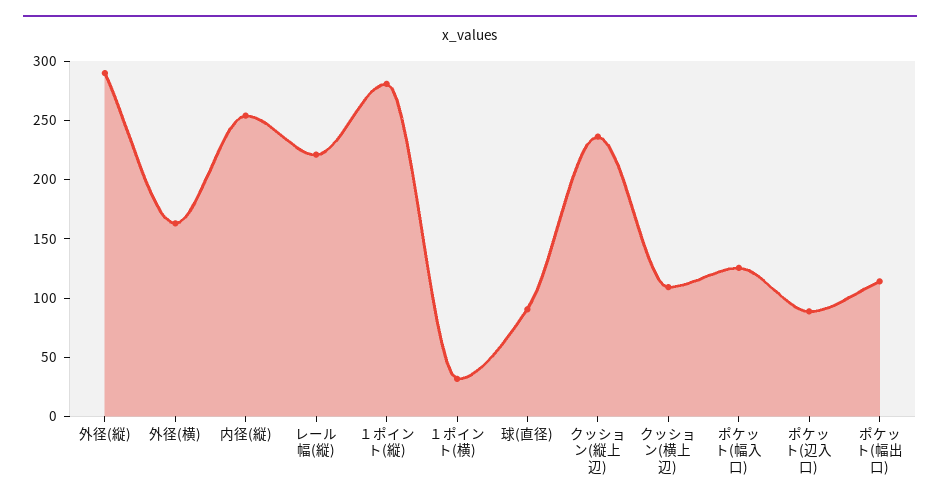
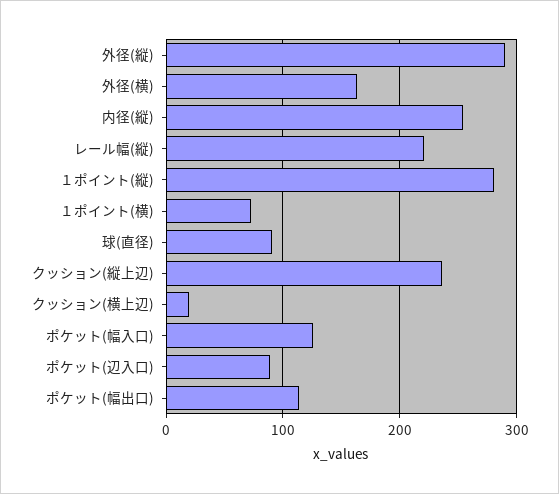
  {
    "外径(縦)": 290,
    "外径(横)": 160,
    "内径(縦)": 250,
    "レール幅(縦)": 220,
    "１ポイント(縦)": 280,
-   "１ポイント(横)": 30,
+   "１ポイント(横)": 70,
    "球(直径)": 90,
    "クッション(縦上辺)": 240,
-   "クッション(横上辺)": 110,
+   "クッション(横上辺)": 20,
    "ポケット(幅入口)": 130,
    "ポケット(辺入口)": 90,
    "ポケット(幅出口)": 110
  }

